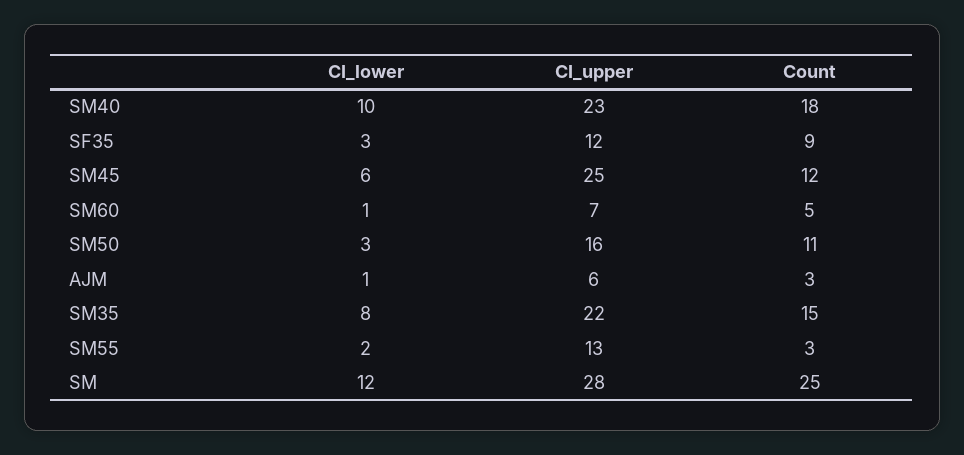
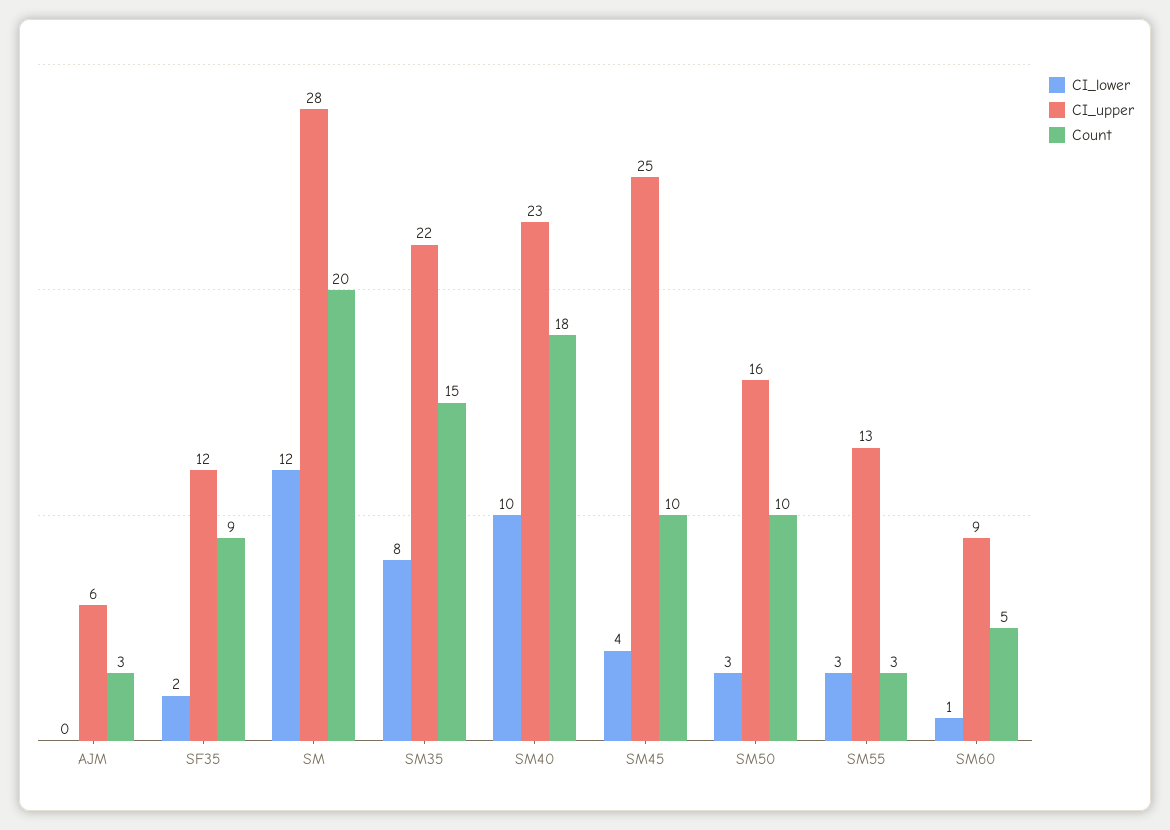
  {
    "CI_lower": {
      "SM40": 10,
-     "SF35": 3,
+     "SF35": 2,
-     "SM45": 6,
+     "SM45": 4,
      "SM60": 1,
      "SM50": 3,
-     "AJM": 1,
+     "AJM": 0,
      "SM35": 8,
-     "SM55": 2,
+     "SM55": 3,
      "SM": 12
    },
    "CI_upper": {
      "SM40": 23,
      "SF35": 12,
      "SM45": 25,
-     "SM60": 7,
+     "SM60": 9,
      "SM50": 16,
      "AJM": 6,
      "SM35": 22,
      "SM55": 13,
      "SM": 28
    },
    "Count": {
      "SM40": 18,
      "SF35": 9,
-     "SM45": 12,
+     "SM45": 10,
      "SM60": 5,
-     "SM50": 11,
+     "SM50": 10,
      "AJM": 3,
      "SM35": 15,
      "SM55": 3,
-     "SM": 25
+     "SM": 20
    }
  }

